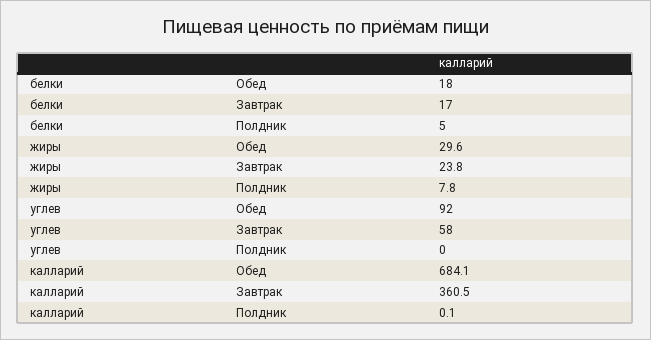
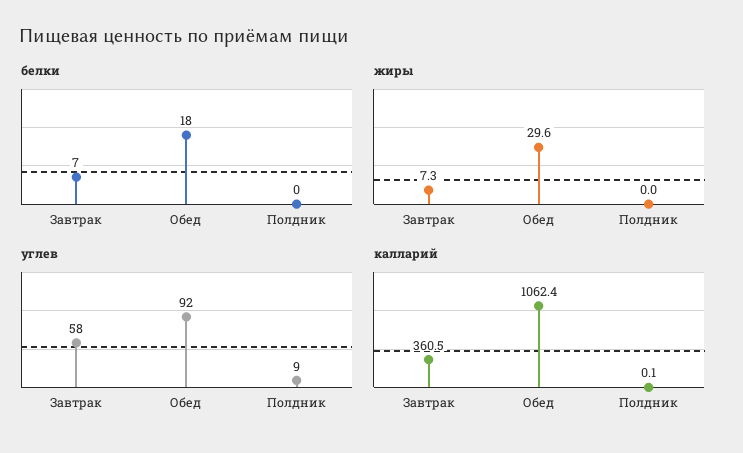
  {
    "белки": {
      "Обед": 18,
-     "Завтрак": 17,
+     "Завтрак": 7,
-     "Полдник": 5
+     "Полдник": 0
    },
    "жиры": {
      "Обед": 29.6,
-     "Завтрак": 23.8,
+     "Завтрак": 7.3,
-     "Полдник": 7.8
+     "Полдник": 0
    },
    "углев": {
      "Обед": 92,
      "Завтрак": 58,
-     "Полдник": 0
+     "Полдник": 9
    },
    "калларий": {
-     "Обед": 684.1,
+     "Обед": 1062.4,
      "Завтрак": 360.5,
      "Полдник": 0.1
    }
  }

